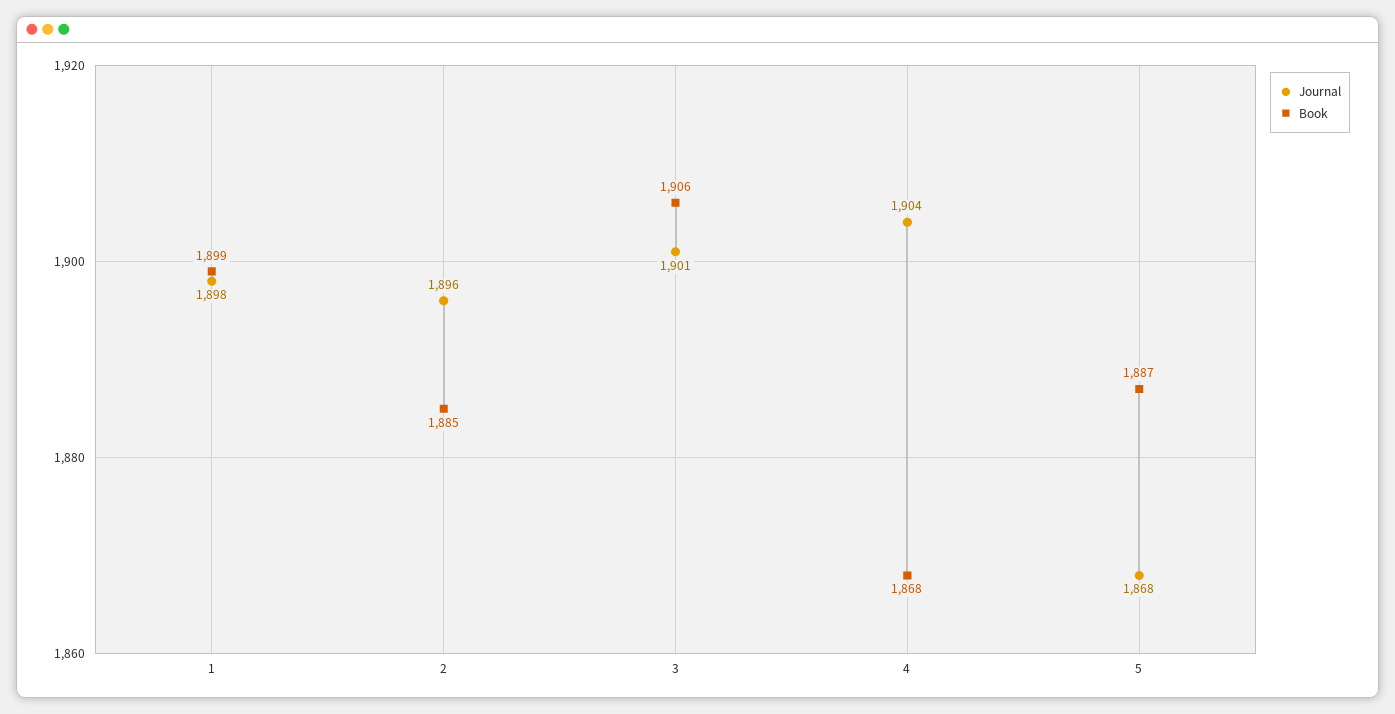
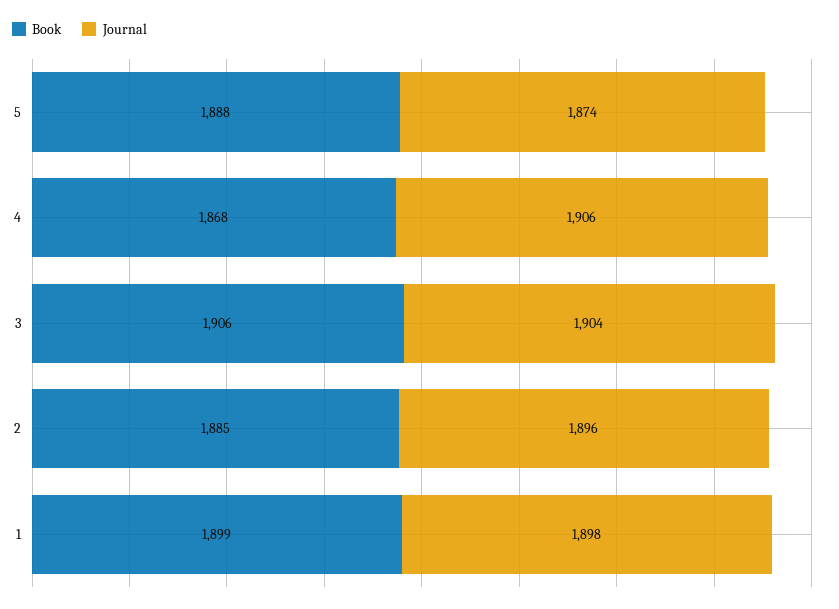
  {
    "Journal": {
      "1": 1898,
      "2": 1896,
-     "3": 1901,
+     "3": 1904,
-     "4": 1904,
+     "4": 1906,
-     "5": 1868
+     "5": 1874
    },
    "Book": {
      "1": 1899,
      "2": 1885,
      "3": 1906,
      "4": 1868,
-     "5": 1887
+     "5": 1888
    }
  }

